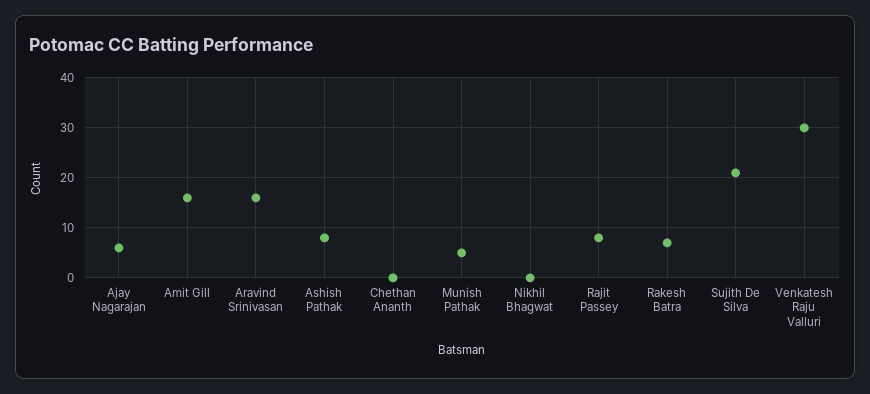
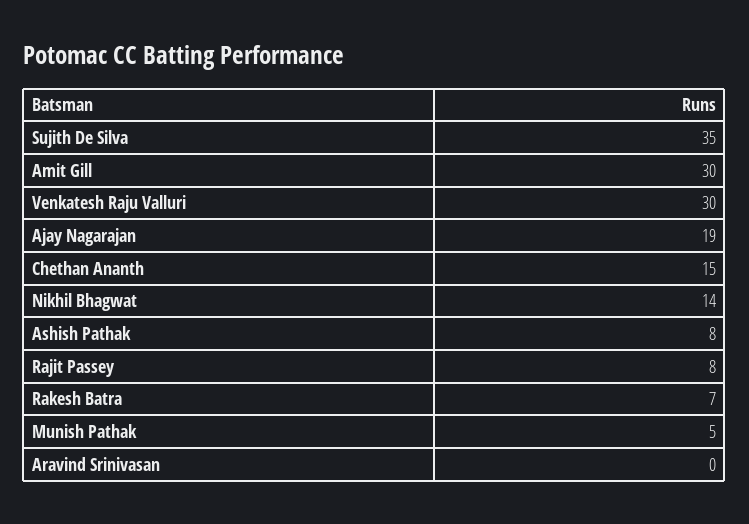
  {
-   "Ajay Nagarajan": 5,
+   "Ajay Nagarajan": 19,
-   "Amit Gill": 15,
+   "Amit Gill": 30,
-   "Aravind Srinivasan": 15,
+   "Aravind Srinivasan": 0,
    "Ashish Pathak": 8,
-   "Chethan Ananth": 0,
+   "Chethan Ananth": 15,
    "Munish Pathak": 5,
-   "Nikhil Bhagwat": 0,
+   "Nikhil Bhagwat": 14,
    "Rajit Passey": 8,
    "Rakesh Batra": 7,
-   "Sujith De Silva": 20,
+   "Sujith De Silva": 35,
    "Venkatesh Raju Valluri": 30
  }

